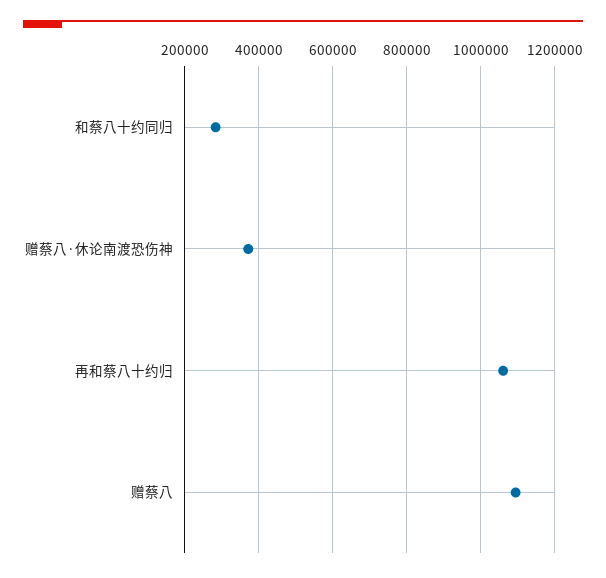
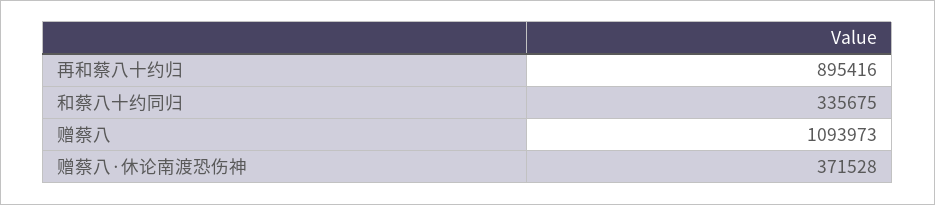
  {
-   "和蔡八十约同归": 280000,
+   "和蔡八十约同归": 335675,
    "赠蔡八·休论南渡恐伤神": 371528,
-   "再和蔡八十约归": 1060000,
+   "再和蔡八十约归": 895416,
    "赠蔡八": 1093973
  }

